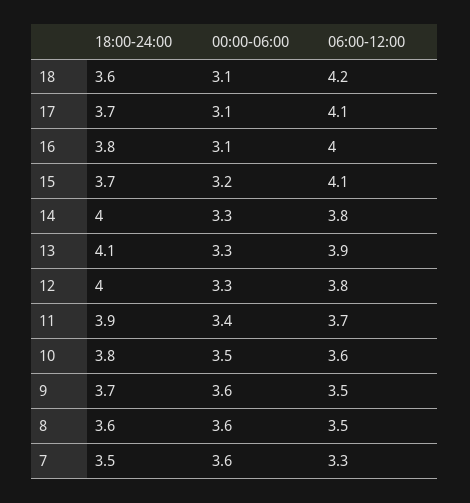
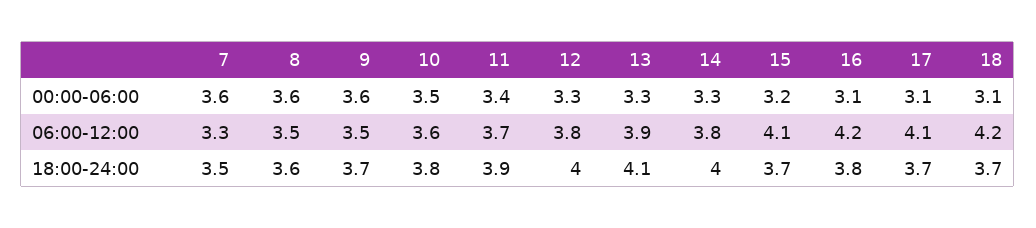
  {
    "18:00-24:00": {
-     "18": 3.6,
+     "18": 3.7,
      "17": 3.7,
      "16": 3.8,
      "15": 3.7,
      "14": 4,
      "13": 4.1,
      "12": 4,
      "11": 3.9,
      "10": 3.8,
      "9": 3.7,
      "8": 3.6,
      "7": 3.5
    },
    "00:00-06:00": {
      "18": 3.1,
      "17": 3.1,
      "16": 3.1,
      "15": 3.2,
      "14": 3.3,
      "13": 3.3,
      "12": 3.3,
      "11": 3.4,
      "10": 3.5,
      "9": 3.6,
      "8": 3.6,
      "7": 3.6
    },
    "06:00-12:00": {
      "18": 4.2,
      "17": 4.1,
-     "16": 4,
+     "16": 4.2,
      "15": 4.1,
      "14": 3.8,
      "13": 3.9,
      "12": 3.8,
      "11": 3.7,
      "10": 3.6,
      "9": 3.5,
      "8": 3.5,
      "7": 3.3
    }
  }

